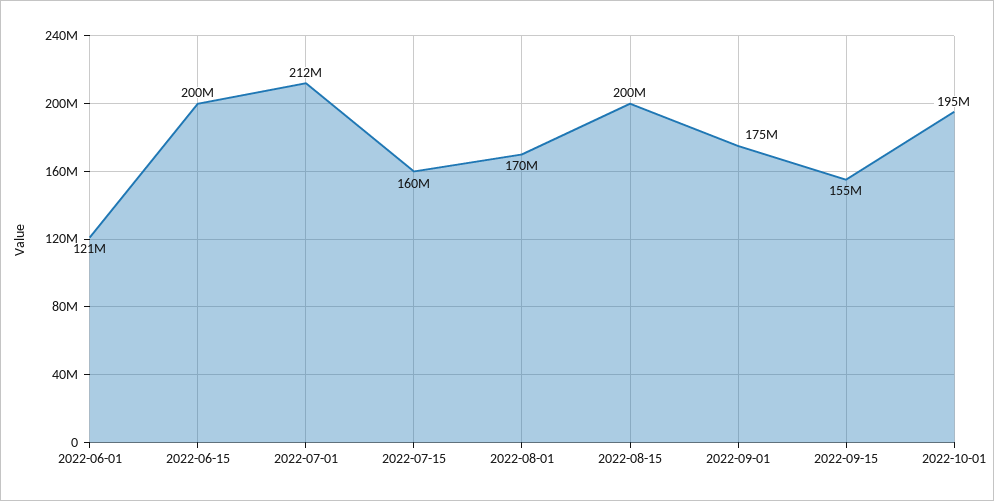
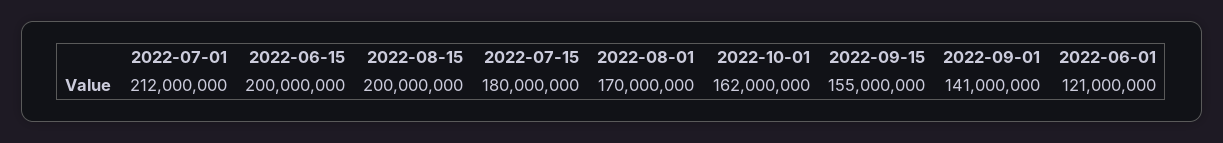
  {
    "2022-06-01": 121000000,
    "2022-06-15": 200000000,
    "2022-07-01": 212000000,
-   "2022-07-15": 160000000,
+   "2022-07-15": 180000000,
    "2022-08-01": 170000000,
    "2022-08-15": 200000000,
-   "2022-09-01": 175000000,
+   "2022-09-01": 141000000,
    "2022-09-15": 155000000,
-   "2022-10-01": 195000000
+   "2022-10-01": 162000000
  }

